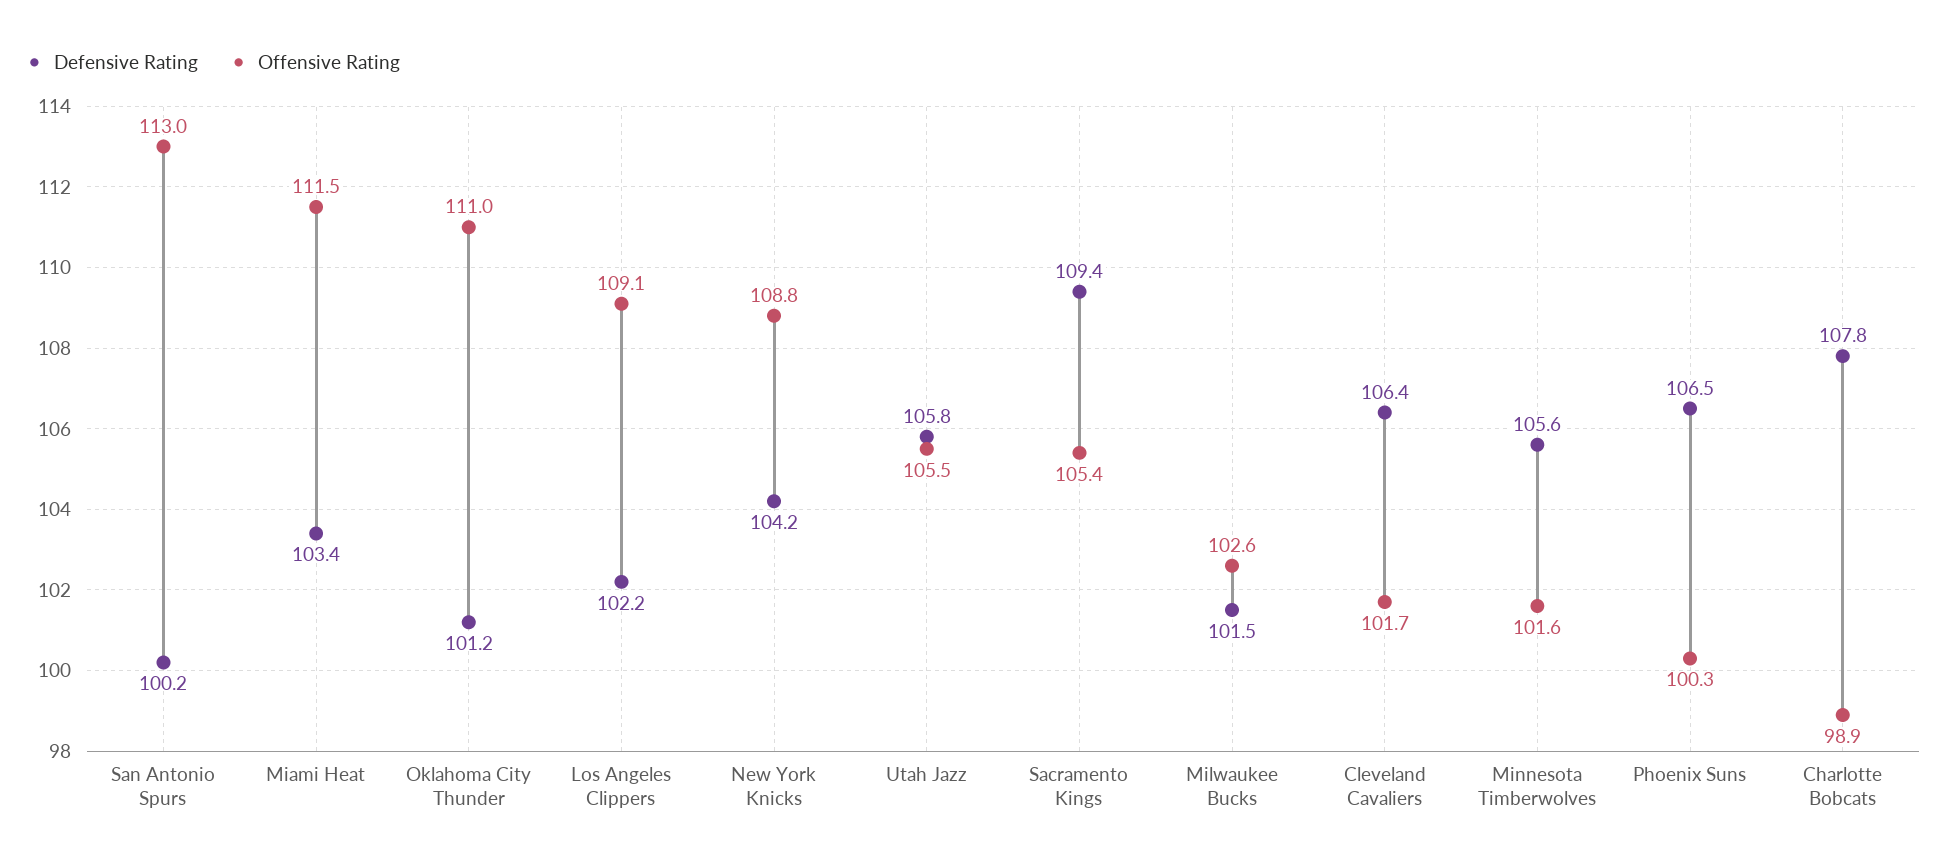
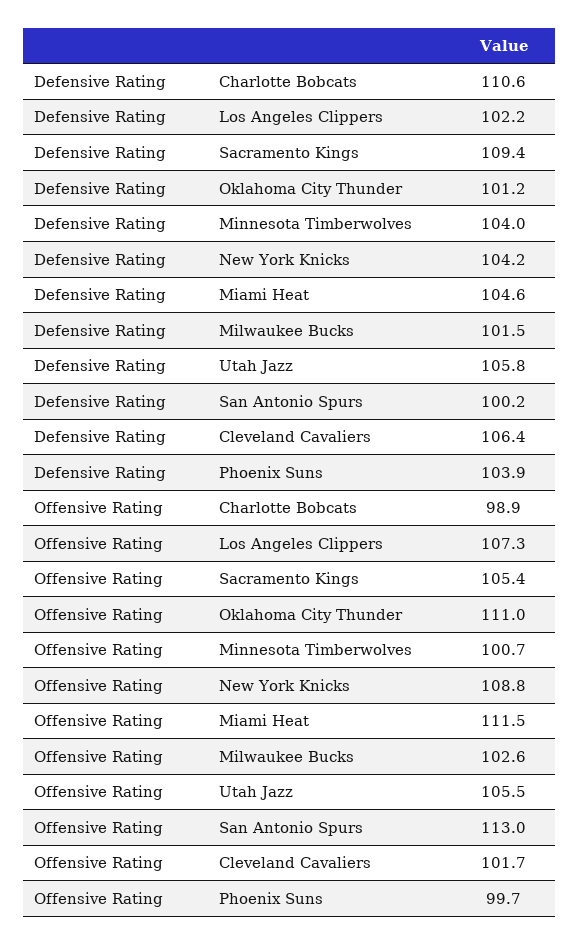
  {
    "Defensive Rating": {
      "San Antonio Spurs": 100.2,
-     "Miami Heat": 103.4,
+     "Miami Heat": 104.6,
      "Oklahoma City Thunder": 101.2,
      "Los Angeles Clippers": 102.2,
      "New York Knicks": 104.2,
      "Utah Jazz": 105.8,
      "Sacramento Kings": 109.4,
      "Milwaukee Bucks": 101.5,
      "Cleveland Cavaliers": 106.4,
-     "Minnesota Timberwolves": 105.6,
+     "Minnesota Timberwolves": 104,
-     "Phoenix Suns": 106.5,
+     "Phoenix Suns": 103.9,
-     "Charlotte Bobcats": 107.8
+     "Charlotte Bobcats": 110.6
    },
    "Offensive Rating": {
      "San Antonio Spurs": 113,
      "Miami Heat": 111.5,
      "Oklahoma City Thunder": 111,
-     "Los Angeles Clippers": 109.1,
+     "Los Angeles Clippers": 107.3,
      "New York Knicks": 108.8,
      "Utah Jazz": 105.5,
      "Sacramento Kings": 105.4,
      "Milwaukee Bucks": 102.6,
      "Cleveland Cavaliers": 101.7,
-     "Minnesota Timberwolves": 101.6,
+     "Minnesota Timberwolves": 100.7,
-     "Phoenix Suns": 100.3,
+     "Phoenix Suns": 99.7,
      "Charlotte Bobcats": 98.9
    }
  }

